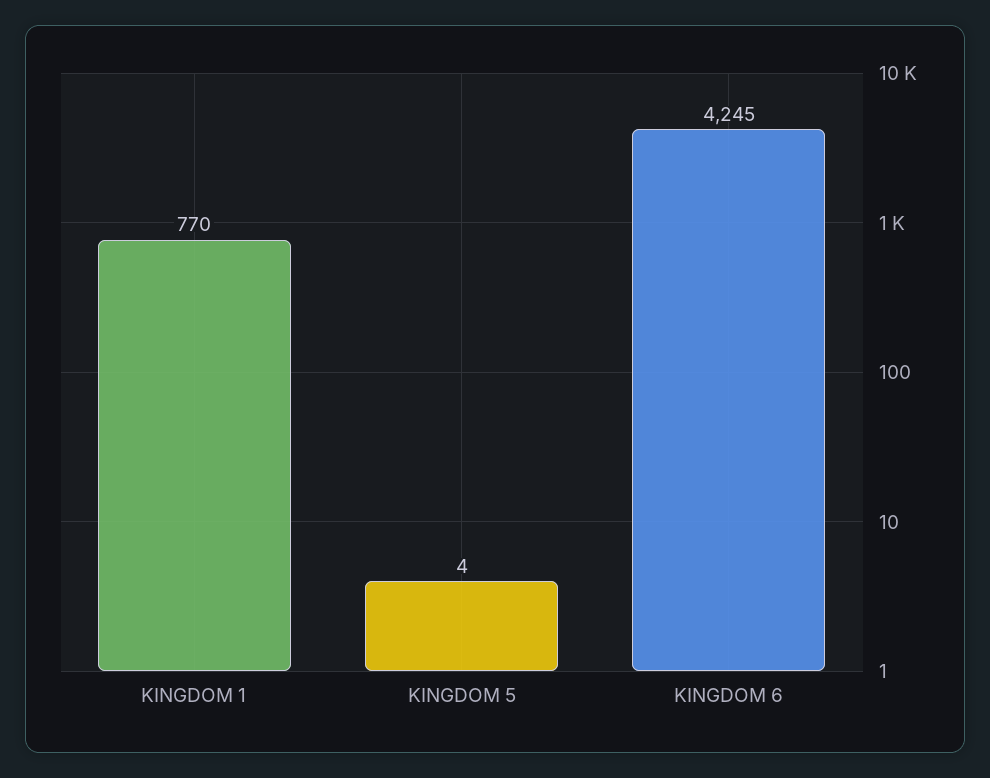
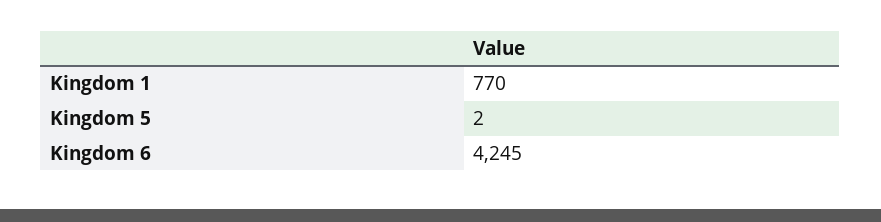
  {
    "KINGDOM 1": 770,
-   "KINGDOM 5": 4,
+   "KINGDOM 5": 2,
    "KINGDOM 6": 4245
  }

